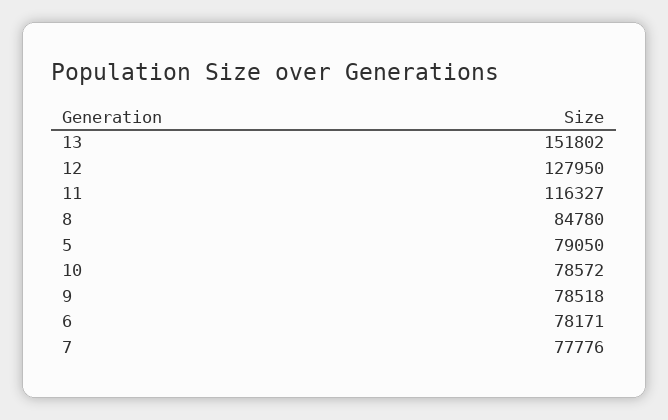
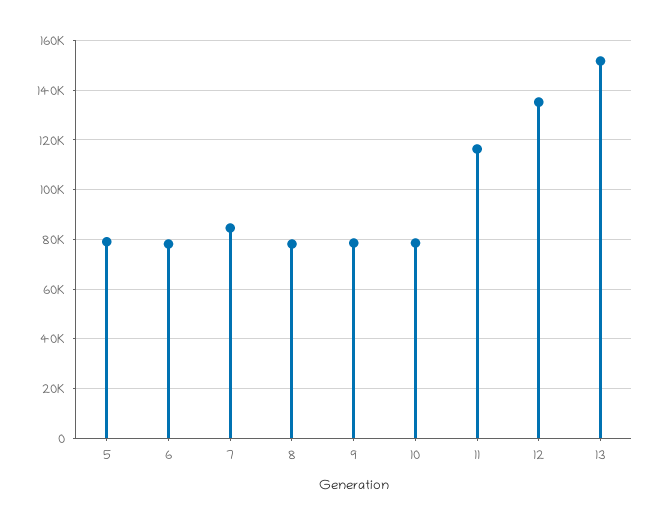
  {
    "13": 151802,
-   "12": 127950,
+   "12": 135000,
    "11": 116327,
-   "8": 84780,
+   "8": 77500,
    "5": 79050,
    "10": 78572,
    "9": 78518,
    "6": 78171,
-   "7": 77776
+   "7": 85000
  }

